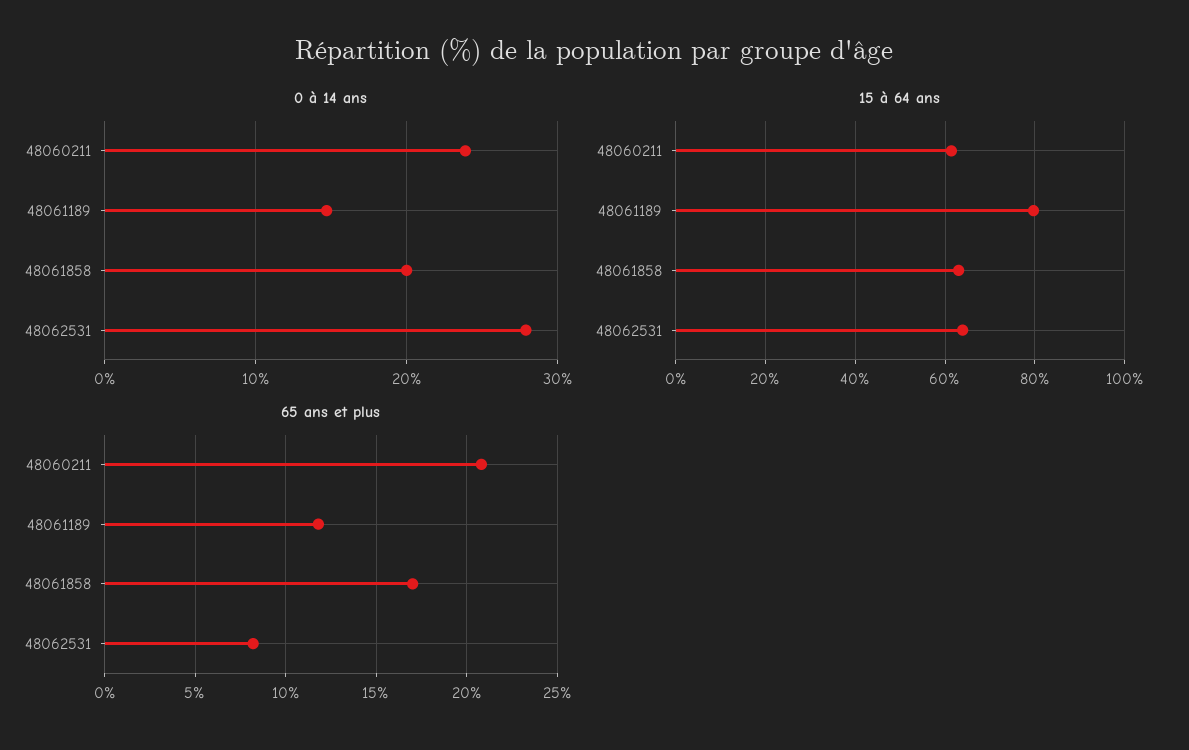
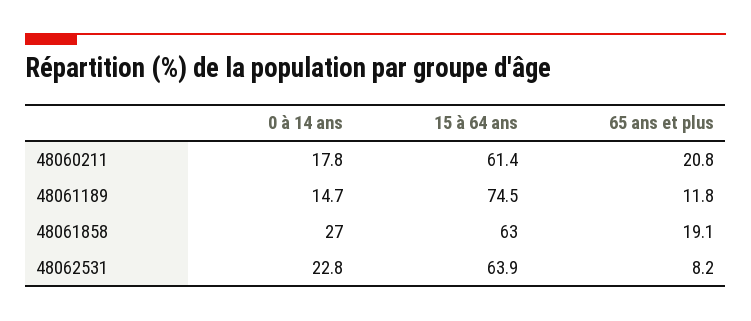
  {
    "0 à 14 ans": {
-     "48060211": 24,
+     "48060211": 17.8,
      "48061189": 14.7,
-     "48061858": 20,
+     "48061858": 27,
-     "48062531": 28
+     "48062531": 22.8
    },
    "15 à 64 ans": {
      "48060211": 61.4,
-     "48061189": 80,
+     "48061189": 74.5,
      "48061858": 63,
      "48062531": 63.9
    },
    "65 ans et plus": {
      "48060211": 20.8,
      "48061189": 11.8,
-     "48061858": 17,
+     "48061858": 19.1,
      "48062531": 8.2
    }
  }

